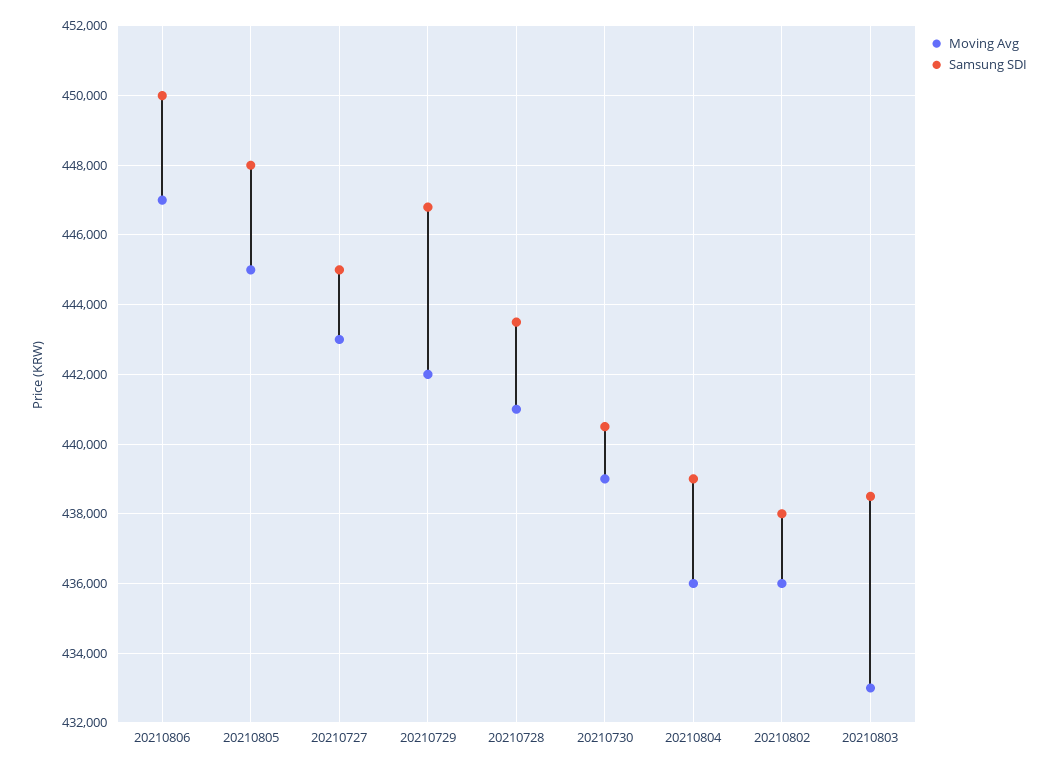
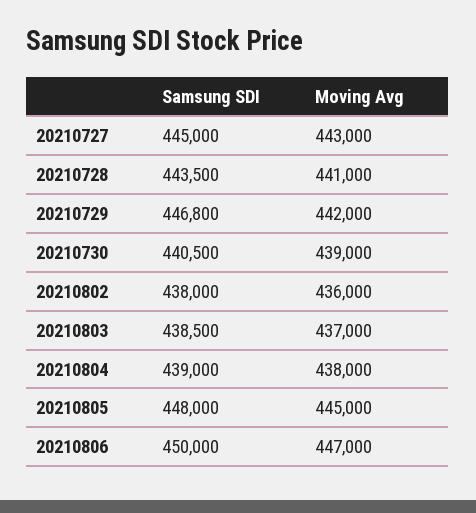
  {
    "Moving Avg": {
      "20210806": 447000,
      "20210805": 445000,
      "20210727": 443000,
      "20210729": 442000,
      "20210728": 441000,
      "20210730": 439000,
-     "20210804": 436000,
+     "20210804": 438000,
      "20210802": 436000,
-     "20210803": 433000
+     "20210803": 437000
    },
    "Samsung SDI": {
      "20210806": 450000,
      "20210805": 448000,
      "20210727": 445000,
      "20210729": 446800,
      "20210728": 443500,
      "20210730": 440500,
      "20210804": 439000,
      "20210802": 438000,
      "20210803": 438500
    }
  }

